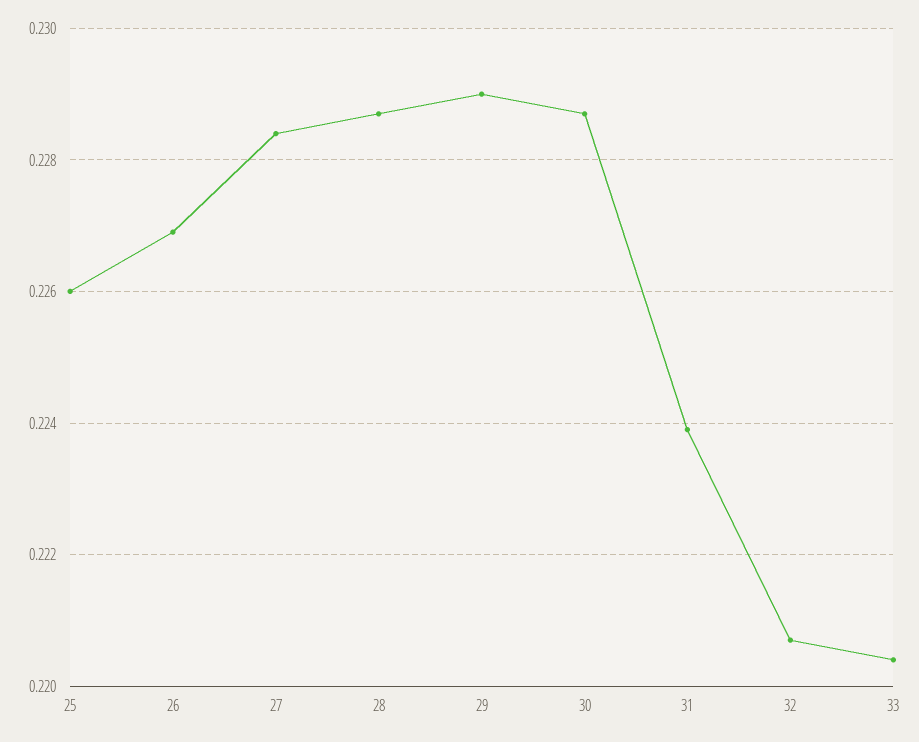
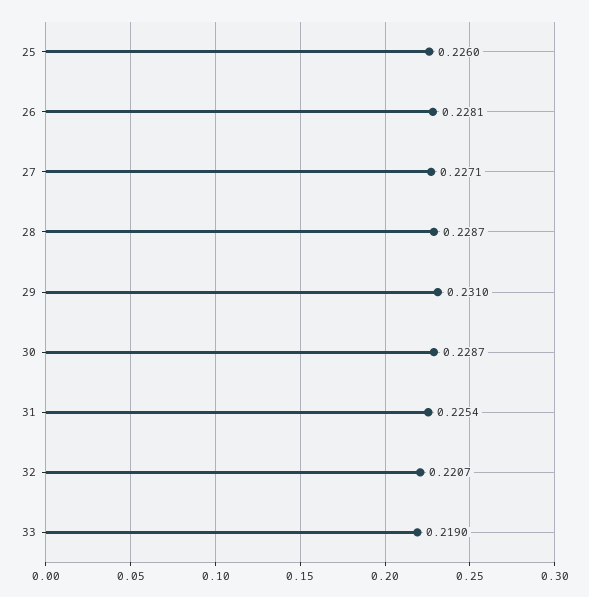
  {
    "25": 0.226,
-   "26": 0.227,
+   "26": 0.2281,
-   "27": 0.2285,
+   "27": 0.2271,
    "28": 0.2287,
-   "29": 0.229,
+   "29": 0.231,
    "30": 0.2287,
-   "31": 0.224,
+   "31": 0.2254,
    "32": 0.2207,
-   "33": 0.2205
+   "33": 0.219
  }

